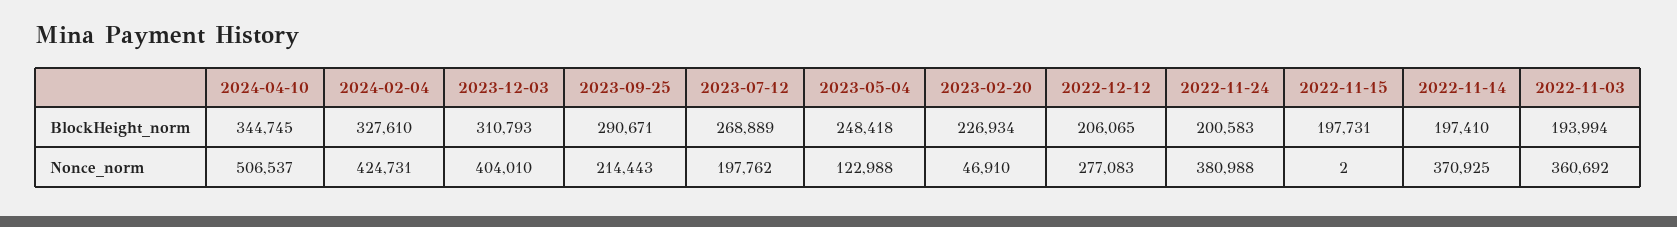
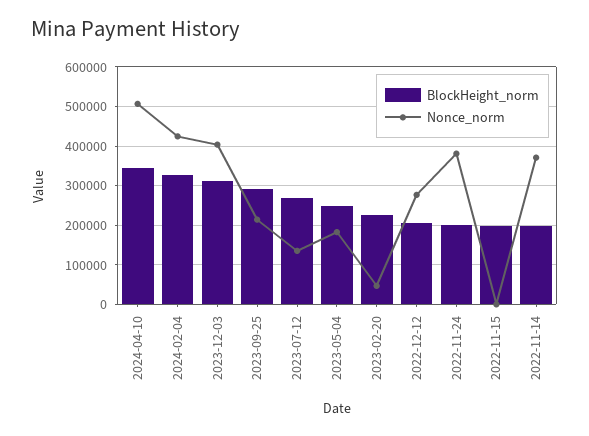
  {
    "BlockHeight_norm": {
      "2024-04-10": 344745,
      "2024-02-04": 327610,
      "2023-12-03": 310793,
      "2023-09-25": 290671,
      "2023-07-12": 268889,
      "2023-05-04": 248418,
      "2023-02-20": 226934,
      "2022-12-12": 206065,
      "2022-11-24": 200583,
      "2022-11-15": 197731,
-     "2022-11-14": 197410,
+     "2022-11-14": 197410
-     "2022-11-03": 193994
    },
    "Nonce_norm": {
      "2024-04-10": 506537,
      "2024-02-04": 424731,
      "2023-12-03": 404010,
      "2023-09-25": 214443,
-     "2023-07-12": 197762,
+     "2023-07-12": 140000,
-     "2023-05-04": 122988,
+     "2023-05-04": 180000,
      "2023-02-20": 46910,
      "2022-12-12": 277083,
      "2022-11-24": 380988,
      "2022-11-15": 2,
-     "2022-11-14": 370925,
+     "2022-11-14": 370925
-     "2022-11-03": 360692
    }
  }

